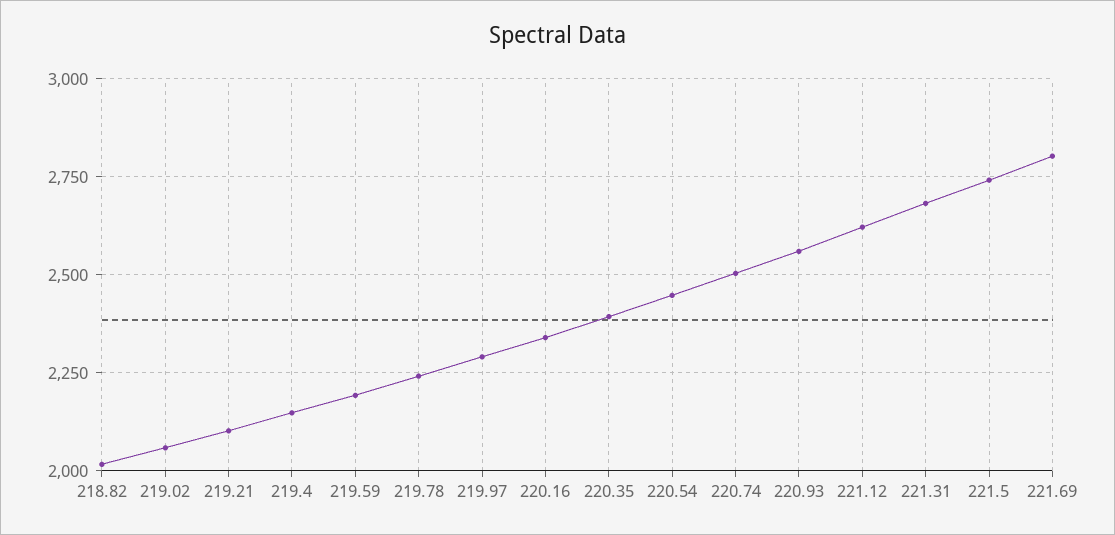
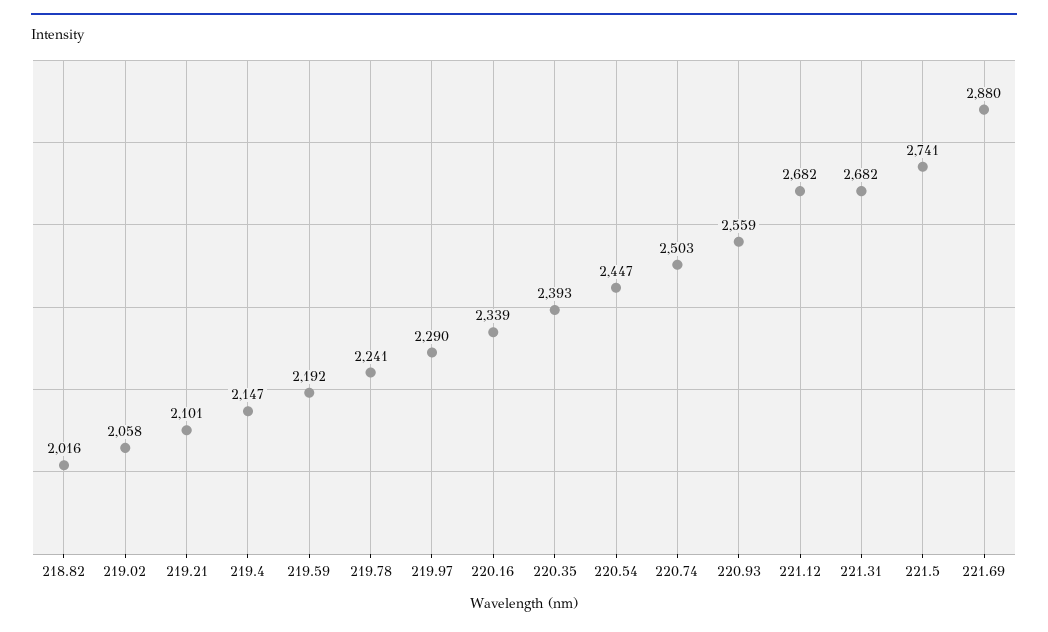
  {
    "218.82": 2016,
    "219.02": 2058,
    "219.21": 2101,
    "219.4": 2147,
    "219.59": 2192,
    "219.78": 2241,
    "219.97": 2290,
    "220.16": 2339,
    "220.35": 2393,
    "220.54": 2447,
    "220.74": 2503,
    "220.93": 2559,
-   "221.12": 2625,
+   "221.12": 2682,
    "221.31": 2682,
    "221.5": 2741,
-   "221.69": 2800
+   "221.69": 2880
  }

